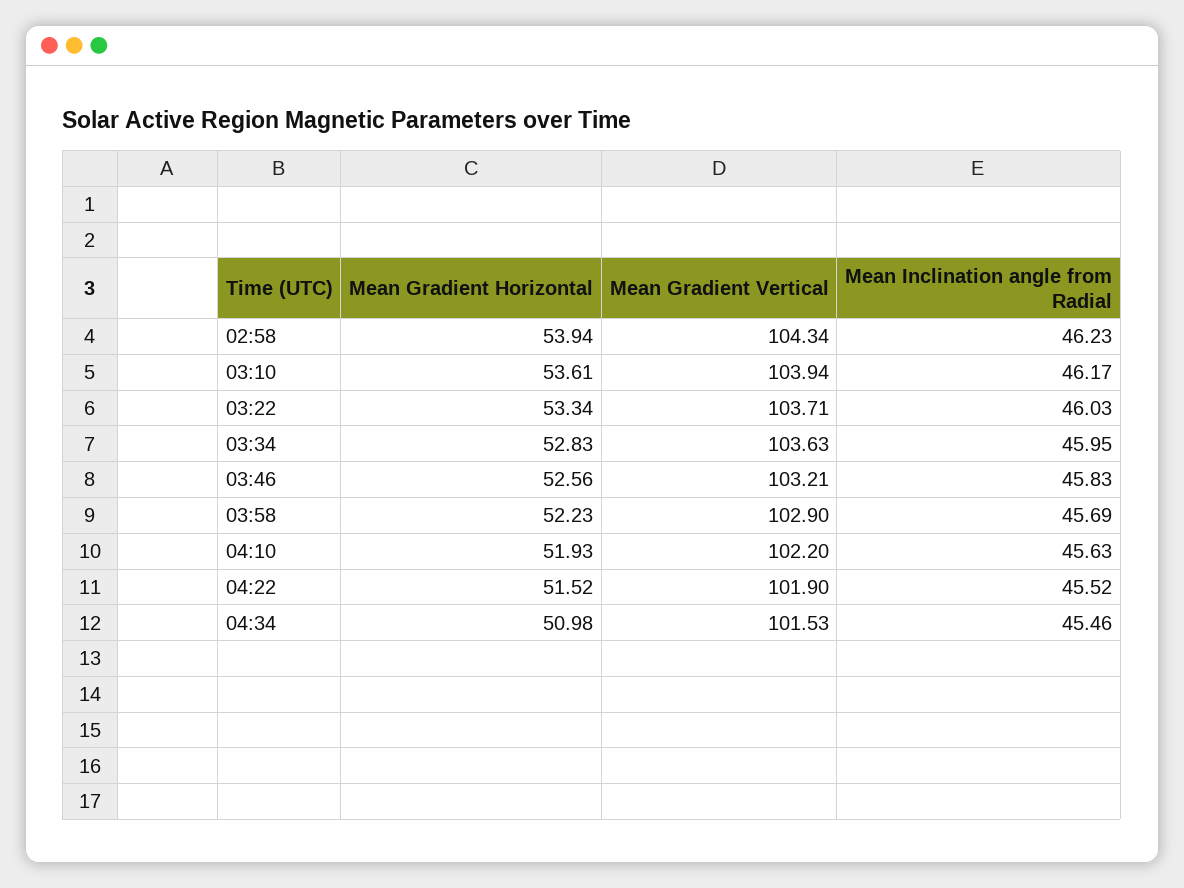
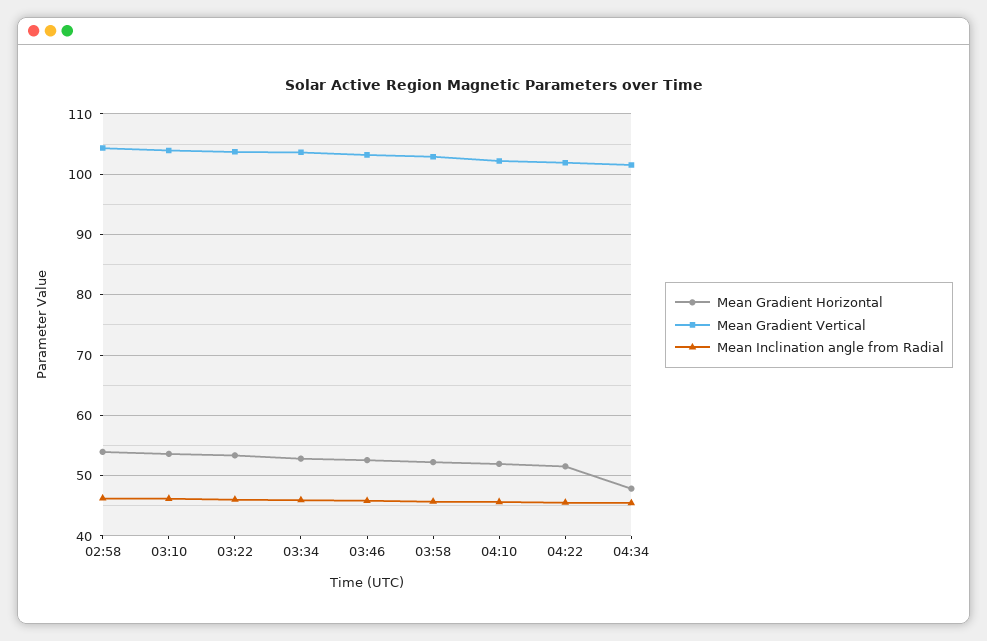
  {
    "Mean Gradient Horizontal": {
      "02:58": 53.94,
      "03:10": 53.61,
      "03:22": 53.34,
      "03:34": 52.83,
      "03:46": 52.56,
      "03:58": 52.23,
      "04:10": 51.93,
      "04:22": 51.52,
-     "04:34": 50.98
+     "04:34": 48
    },
    "Mean Gradient Vertical": {
      "02:58": 104.34,
      "03:10": 103.94,
      "03:22": 103.71,
      "03:34": 103.63,
      "03:46": 103.21,
      "03:58": 102.9,
      "04:10": 102.2,
      "04:22": 101.9,
      "04:34": 101.53
    },
    "Mean Inclination angle from Radial": {
      "02:58": 46.23,
      "03:10": 46.17,
      "03:22": 46.03,
      "03:34": 45.95,
      "03:46": 45.83,
      "03:58": 45.69,
      "04:10": 45.63,
      "04:22": 45.52,
      "04:34": 45.46
    }
  }

